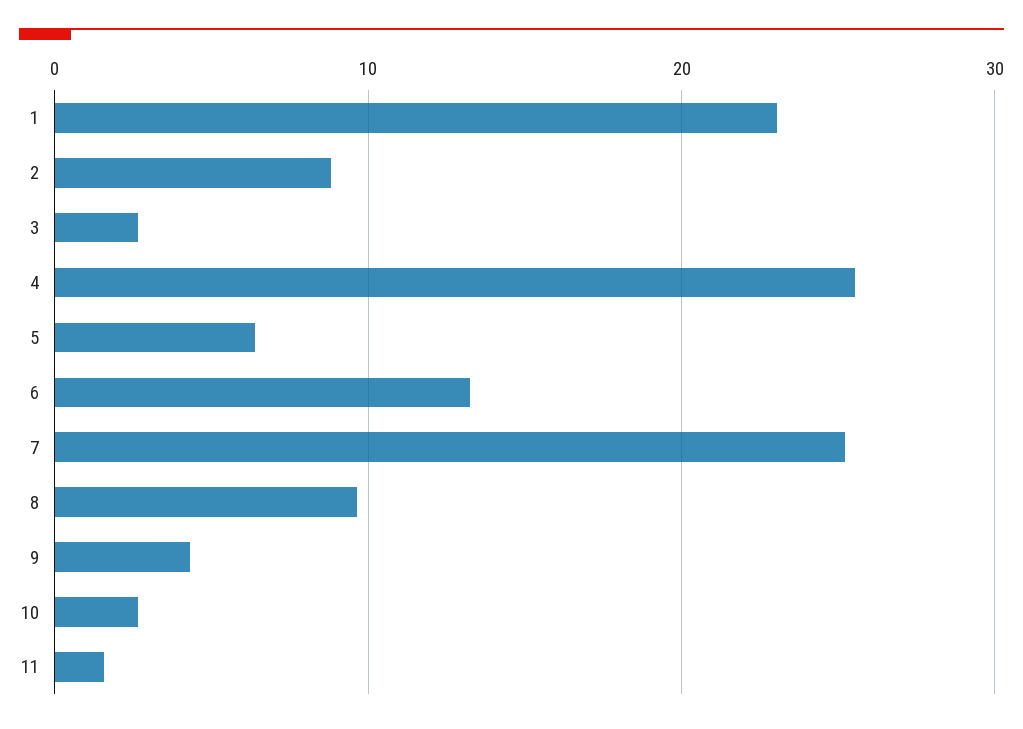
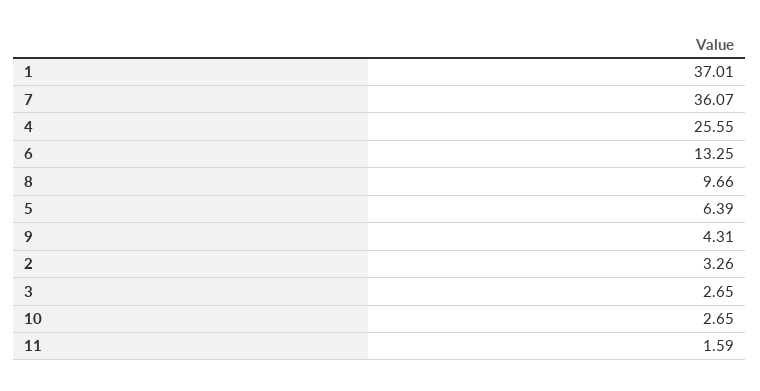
  {
-   "1": 23,
+   "1": 37.01,
-   "2": 9,
+   "2": 3.26,
    "3": 2.65,
    "4": 25.55,
    "5": 6.39,
    "6": 13.25,
-   "7": 25,
+   "7": 36.07,
    "8": 9.66,
    "9": 4.31,
    "10": 2.65,
    "11": 1.59
  }

